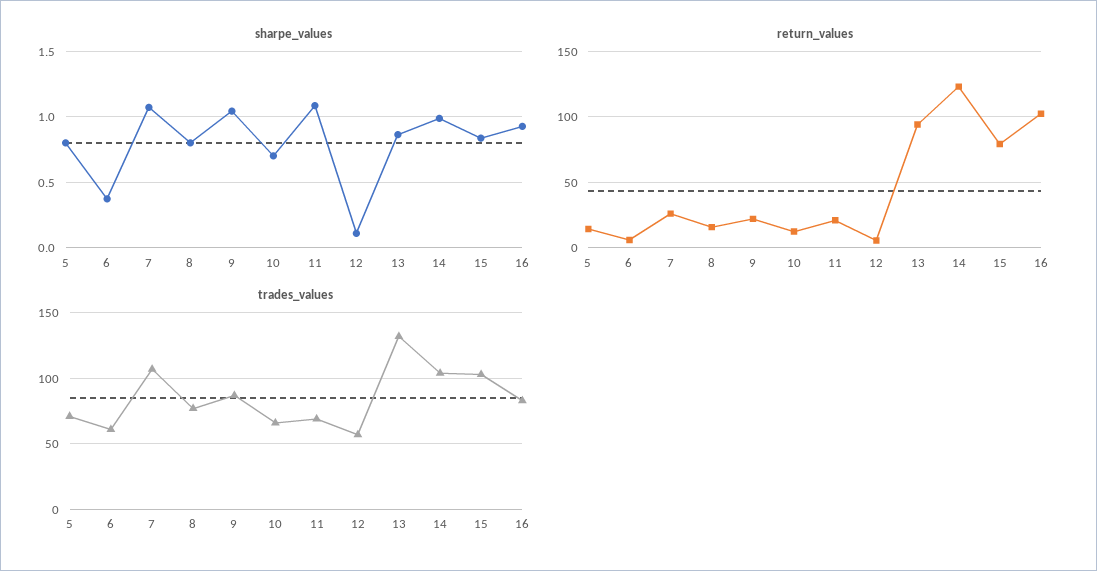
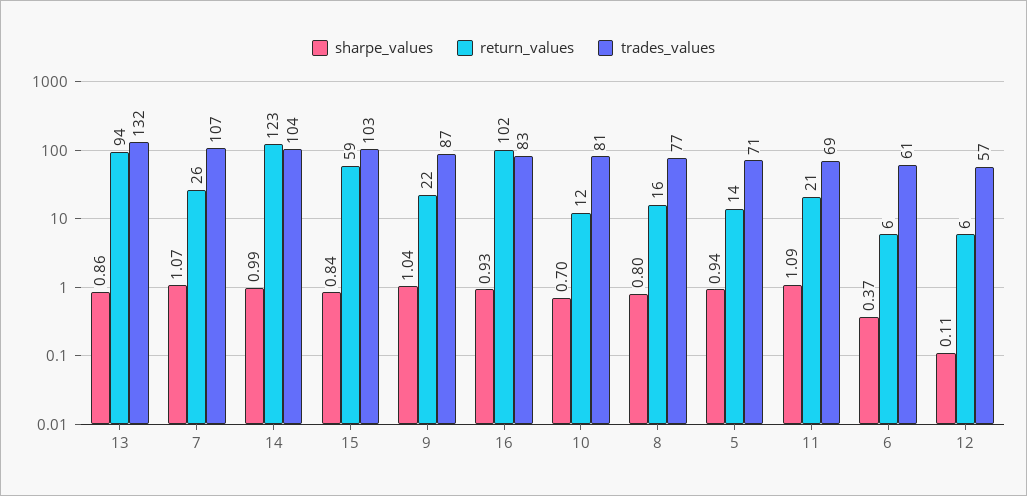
  {
    "sharpe_values": {
-     "5": 0.8,
+     "5": 0.94,
      "6": 0.37,
      "7": 1.07,
      "8": 0.8,
      "9": 1.04,
      "10": 0.7,
      "11": 1.09,
      "12": 0.11,
      "13": 0.86,
      "14": 0.99,
      "15": 0.84,
      "16": 0.93
    },
    "return_values": {
      "5": 14,
      "6": 6,
      "7": 26,
      "8": 16,
      "9": 22,
      "10": 12,
      "11": 21,
      "12": 6,
      "13": 94,
      "14": 123,
-     "15": 80,
+     "15": 59,
      "16": 102
    },
    "trades_values": {
      "5": 71,
      "6": 61,
      "7": 107,
      "8": 77,
      "9": 87,
-     "10": 65,
+     "10": 81,
      "11": 69,
      "12": 57,
      "13": 132,
      "14": 104,
      "15": 103,
      "16": 83
    }
  }

